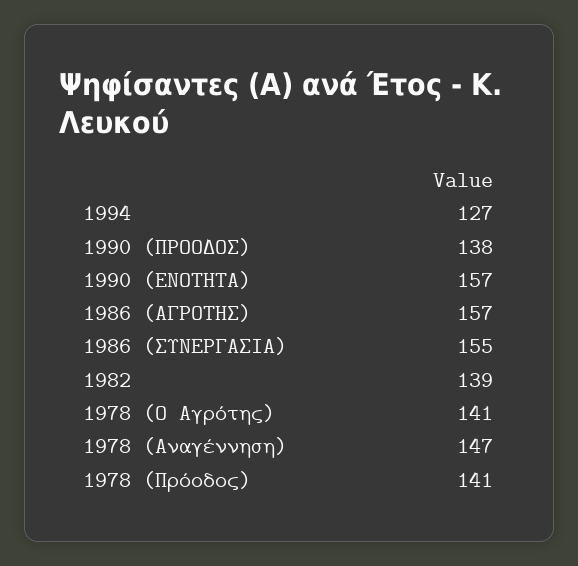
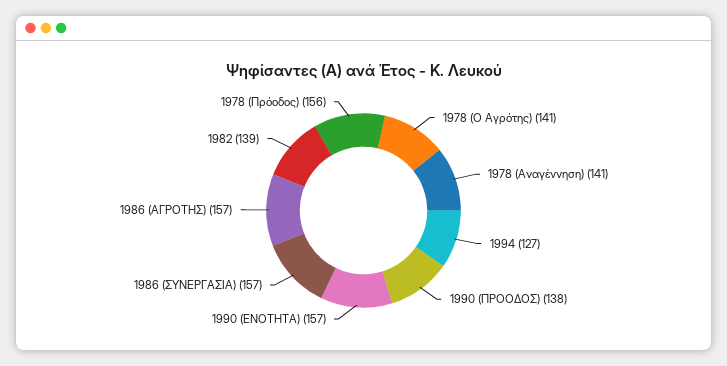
  {
    "1994": 127,
    "1990 (ΠΡΟΟΔΟΣ)": 138,
    "1990 (ΕΝΟΤΗΤΑ)": 157,
    "1986 (ΑΓΡΟΤΗΣ)": 157,
-   "1986 (ΣΥΝΕΡΓΑΣΙΑ)": 155,
+   "1986 (ΣΥΝΕΡΓΑΣΙΑ)": 157,
    "1982": 139,
    "1978 (Ο Αγρότης)": 141,
-   "1978 (Αναγέννηση)": 147,
+   "1978 (Αναγέννηση)": 141,
-   "1978 (Πρόοδος)": 141
+   "1978 (Πρόοδος)": 156
  }

